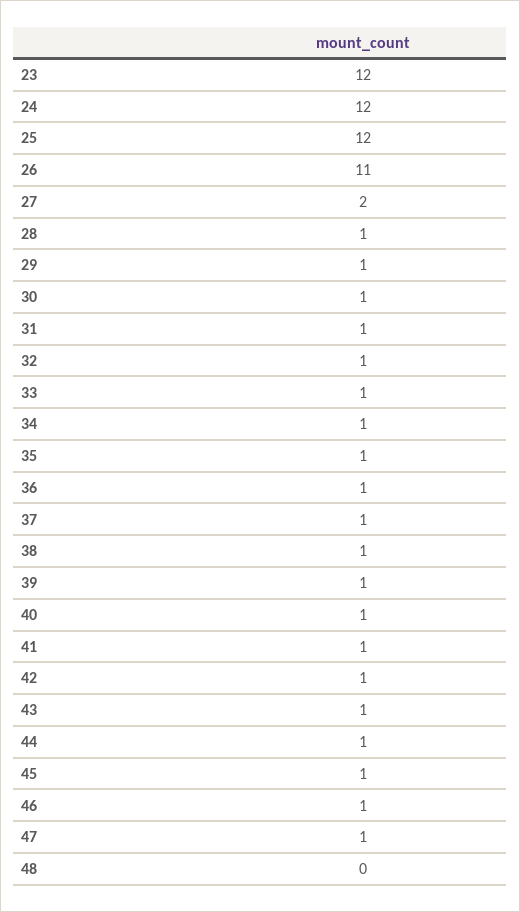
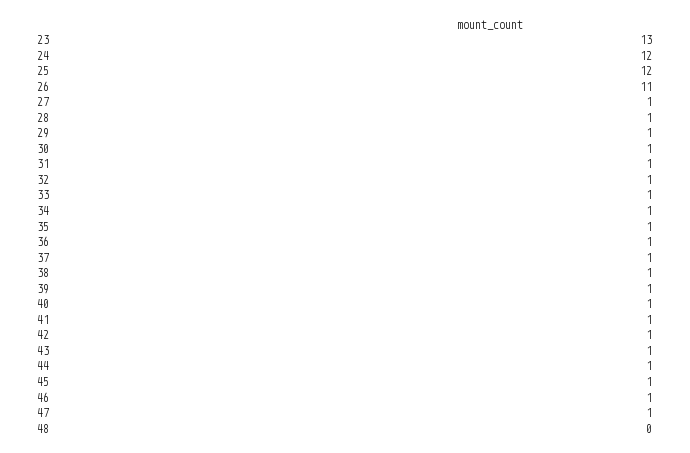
  {
-   "23": 12,
+   "23": 13,
    "24": 12,
    "25": 12,
    "26": 11,
-   "27": 2,
+   "27": 1,
    "28": 1,
    "29": 1,
    "30": 1,
    "31": 1,
    "32": 1,
    "33": 1,
    "34": 1,
    "35": 1,
    "36": 1,
    "37": 1,
    "38": 1,
    "39": 1,
    "40": 1,
    "41": 1,
    "42": 1,
    "43": 1,
    "44": 1,
    "45": 1,
    "46": 1,
    "47": 1,
    "48": 0
  }

